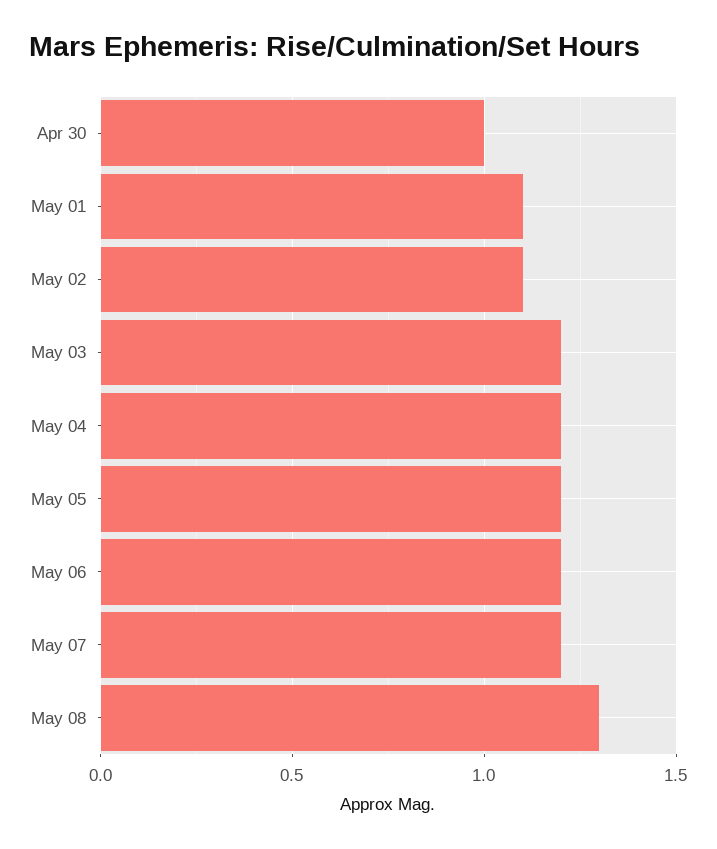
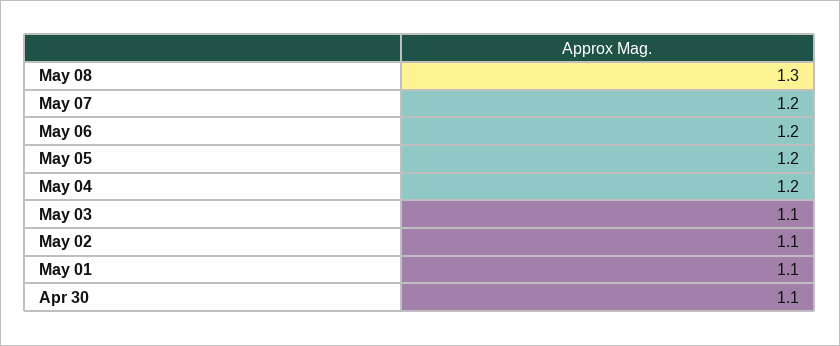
  {
-   "Apr 30": 1,
+   "Apr 30": 1.1,
    "May 01": 1.1,
    "May 02": 1.1,
-   "May 03": 1.2,
+   "May 03": 1.1,
    "May 04": 1.2,
    "May 05": 1.2,
    "May 06": 1.2,
    "May 07": 1.2,
    "May 08": 1.3
  }

